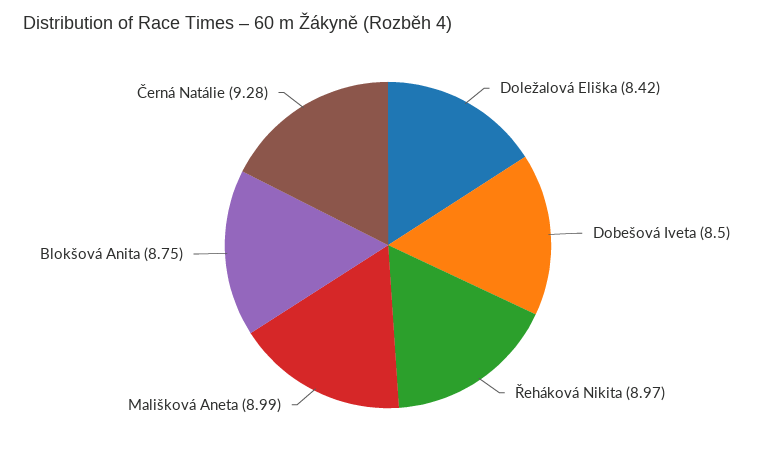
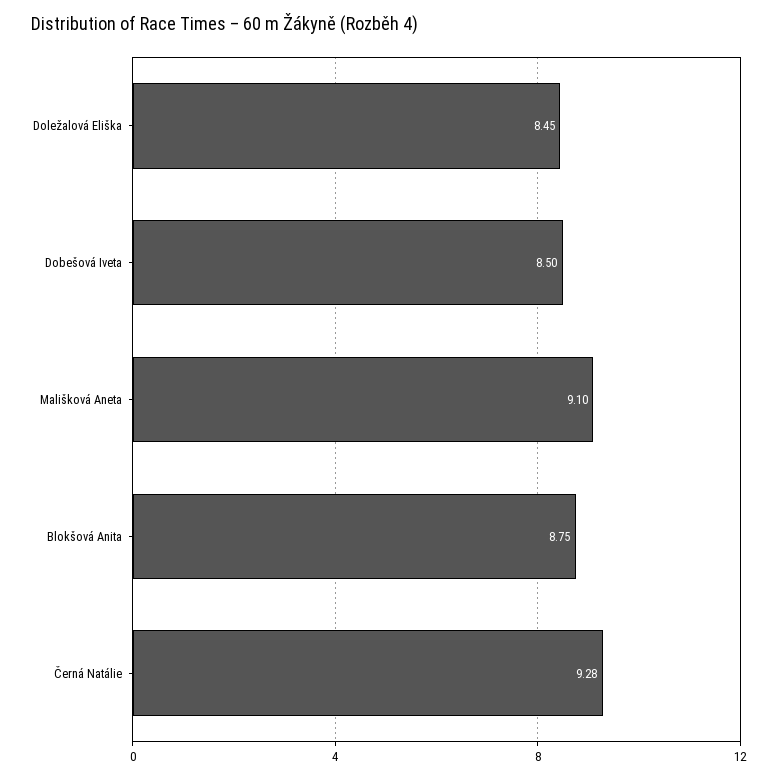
  {
-   "Doležalová Eliška": 8.42,
+   "Doležalová Eliška": 8.45,
    "Dobešová Iveta": 8.5,
-   "Řeháková Nikita": 8.97,
-   "Mališková Aneta": 8.99,
+   "Mališková Aneta": 9.1,
    "Blokšová Anita": 8.75,
    "Černá Natálie": 9.28
  }

